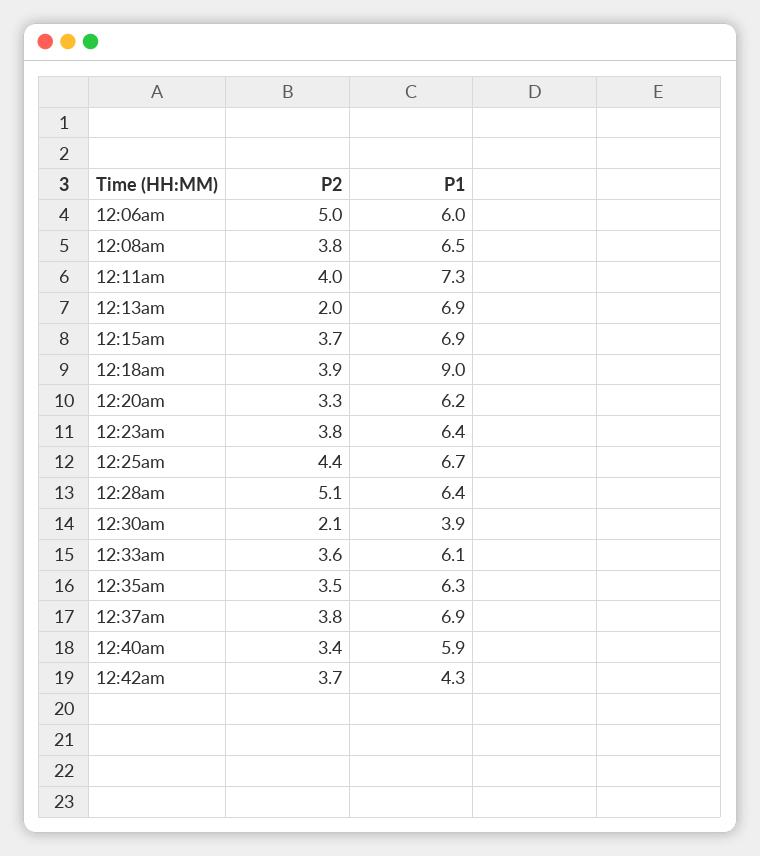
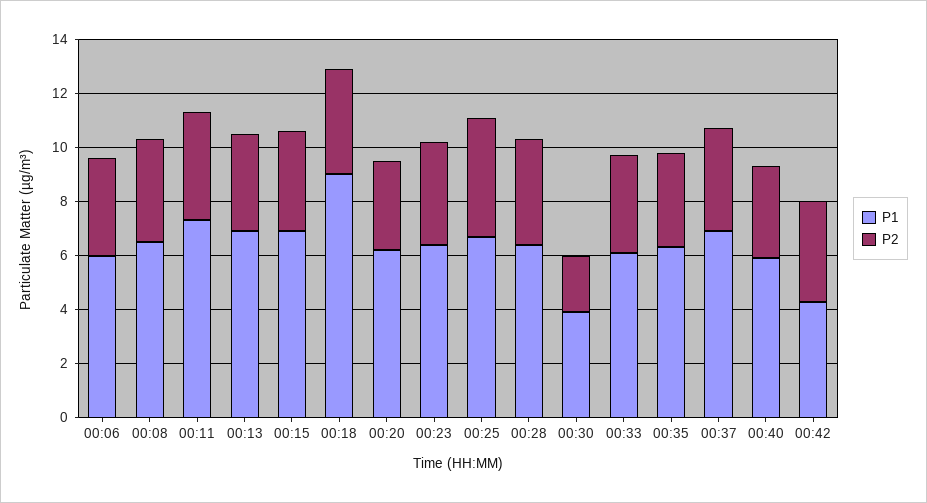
  {
    "P2": {
-     "12:06am": 5,
+     "12:06am": 3.5,
      "12:08am": 3.8,
      "12:11am": 4,
-     "12:13am": 2,
+     "12:13am": 3.5,
      "12:15am": 3.7,
      "12:18am": 3.9,
      "12:20am": 3.3,
      "12:23am": 3.8,
      "12:25am": 4.4,
-     "12:28am": 5.1,
+     "12:28am": 4,
      "12:30am": 2.1,
      "12:33am": 3.6,
      "12:35am": 3.5,
      "12:37am": 3.8,
      "12:40am": 3.4,
      "12:42am": 3.7
    },
    "P1": {
      "12:06am": 6,
      "12:08am": 6.5,
      "12:11am": 7.3,
      "12:13am": 6.9,
      "12:15am": 6.9,
      "12:18am": 9,
      "12:20am": 6.2,
      "12:23am": 6.4,
      "12:25am": 6.7,
      "12:28am": 6.4,
      "12:30am": 3.9,
      "12:33am": 6.1,
      "12:35am": 6.3,
      "12:37am": 6.9,
      "12:40am": 5.9,
      "12:42am": 4.3
    }
  }

